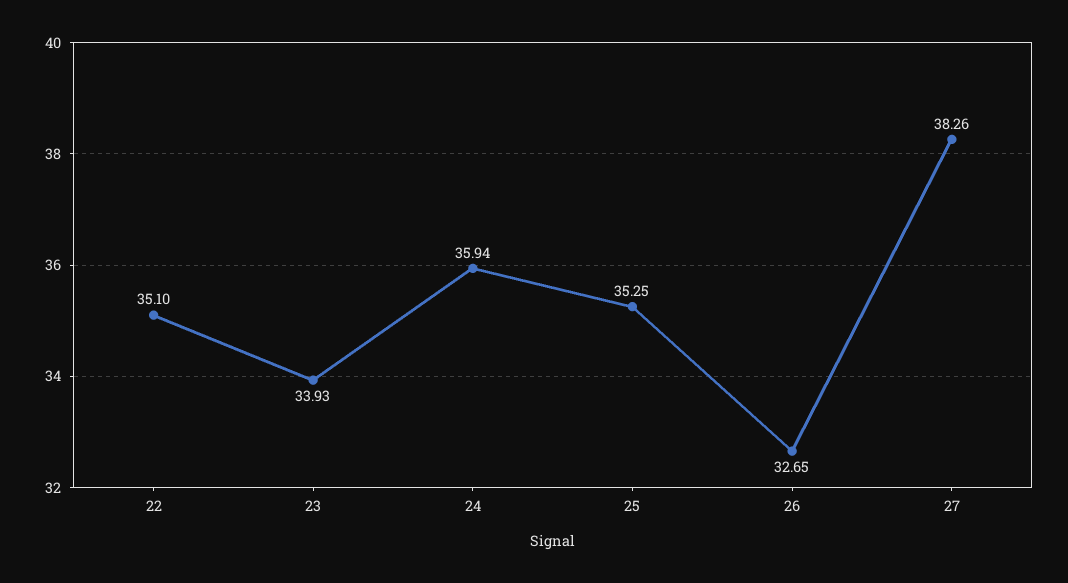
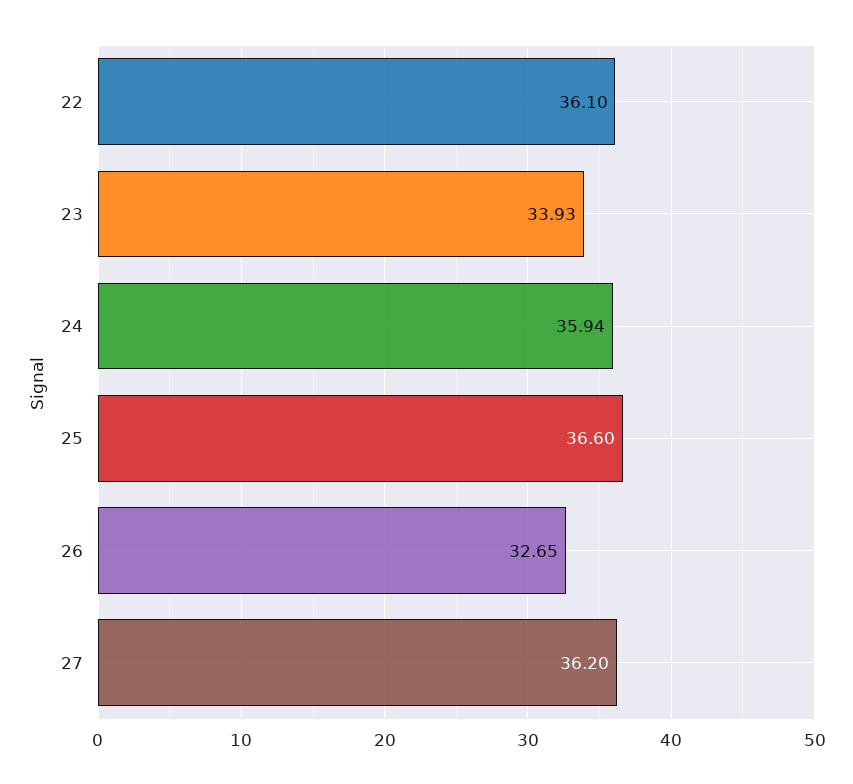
  {
-   "22": 35.1,
+   "22": 36.1,
    "23": 33.93,
    "24": 35.94,
-   "25": 35.25,
+   "25": 36.6,
    "26": 32.65,
-   "27": 38.26
+   "27": 36.2
  }

